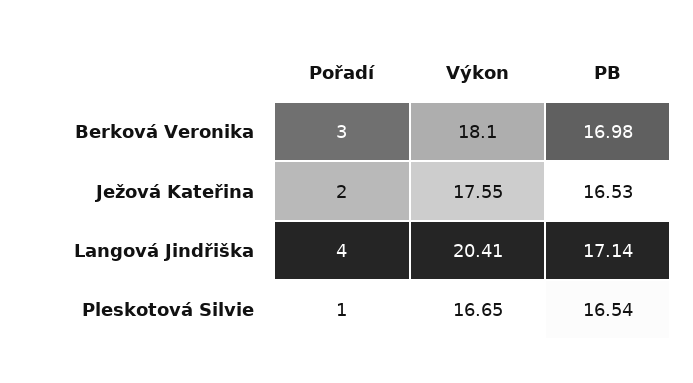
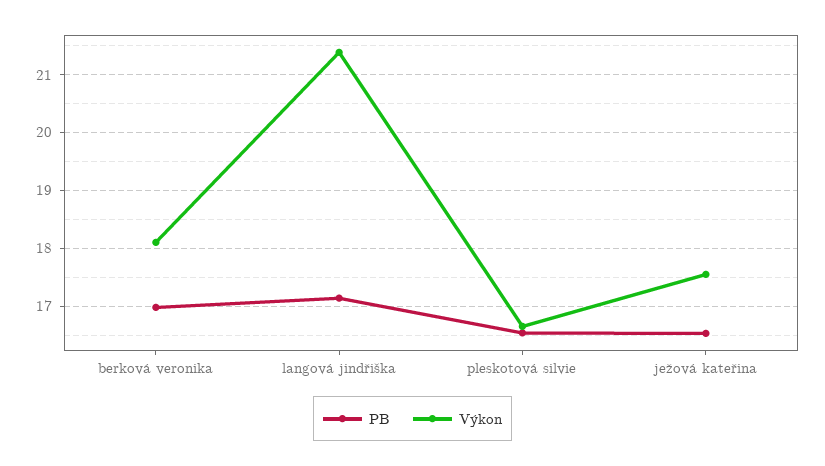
  {
-   "Pořadí": {
-     "Berková Veronika": 3,
-     "Ježová Kateřina": 2,
-     "Langová Jindřiška": 4,
-     "Pleskotová Silvie": 1
-   },
    "Výkon": {
      "Berková Veronika": 18.1,
      "Ježová Kateřina": 17.55,
-     "Langová Jindřiška": 20.41,
+     "Langová Jindřiška": 21.4,
      "Pleskotová Silvie": 16.65
    },
    "PB": {
      "Berková Veronika": 16.98,
      "Ježová Kateřina": 16.53,
      "Langová Jindřiška": 17.14,
      "Pleskotová Silvie": 16.54
    }
  }

